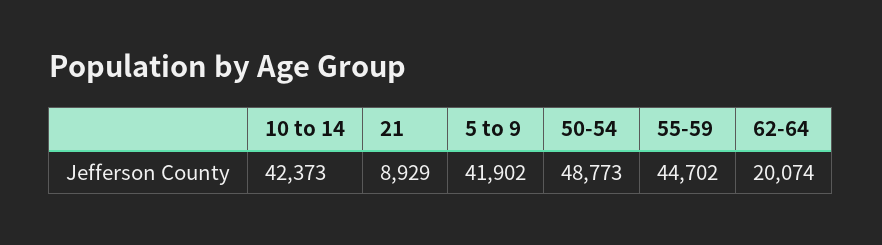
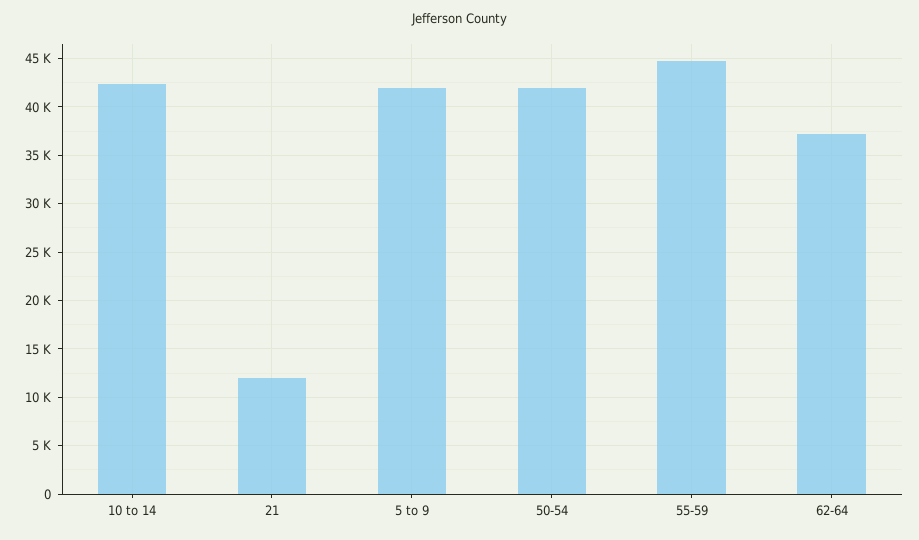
  {
    "10 to 14": 42373,
-   "21": 8929,
+   "21": 12000,
    "5 to 9": 41902,
-   "50-54": 48773,
+   "50-54": 42000,
    "55-59": 44702,
-   "62-64": 20074
+   "62-64": 37000
  }

